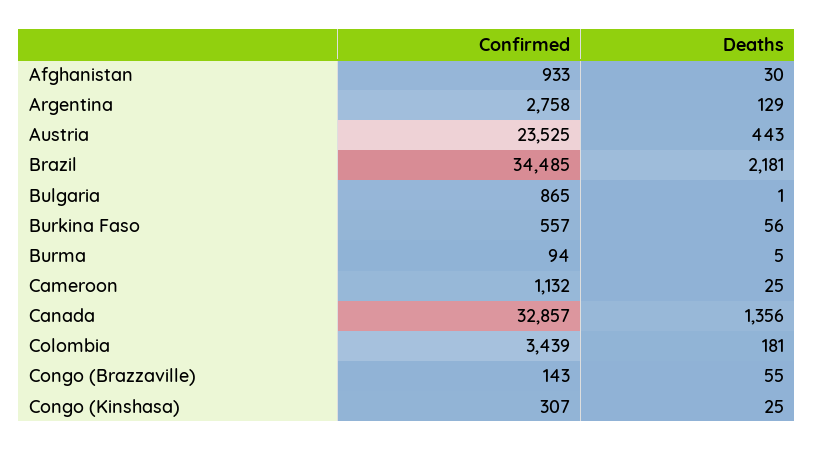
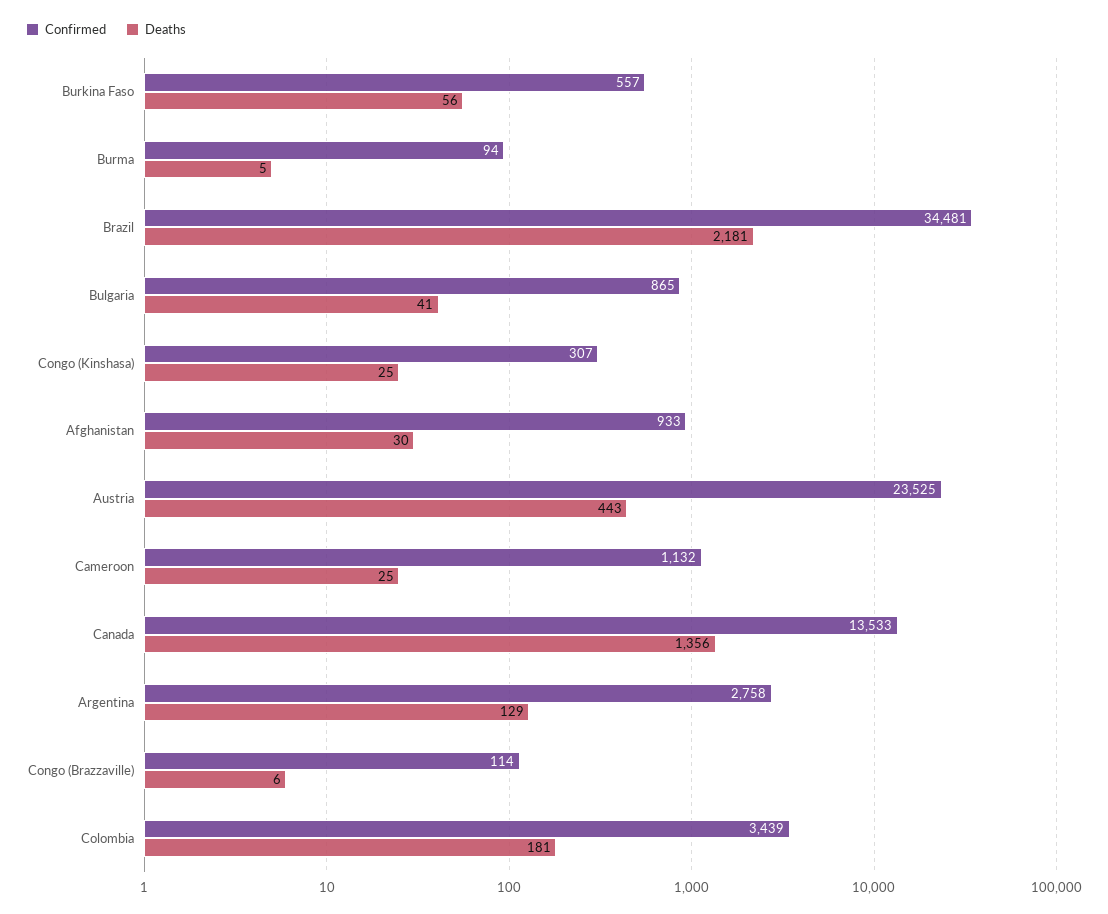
  {
    "Confirmed": {
      "Afghanistan": 933,
      "Argentina": 2758,
      "Austria": 23525,
-     "Brazil": 34485,
+     "Brazil": 34481,
      "Bulgaria": 865,
      "Burkina Faso": 557,
      "Burma": 94,
      "Cameroon": 1132,
-     "Canada": 32857,
+     "Canada": 13533,
      "Colombia": 3439,
-     "Congo (Brazzaville)": 143,
+     "Congo (Brazzaville)": 114,
      "Congo (Kinshasa)": 307
    },
    "Deaths": {
      "Afghanistan": 30,
      "Argentina": 129,
      "Austria": 443,
      "Brazil": 2181,
-     "Bulgaria": 1,
+     "Bulgaria": 41,
      "Burkina Faso": 56,
      "Burma": 5,
      "Cameroon": 25,
      "Canada": 1356,
      "Colombia": 181,
-     "Congo (Brazzaville)": 55,
+     "Congo (Brazzaville)": 6,
      "Congo (Kinshasa)": 25
    }
  }

